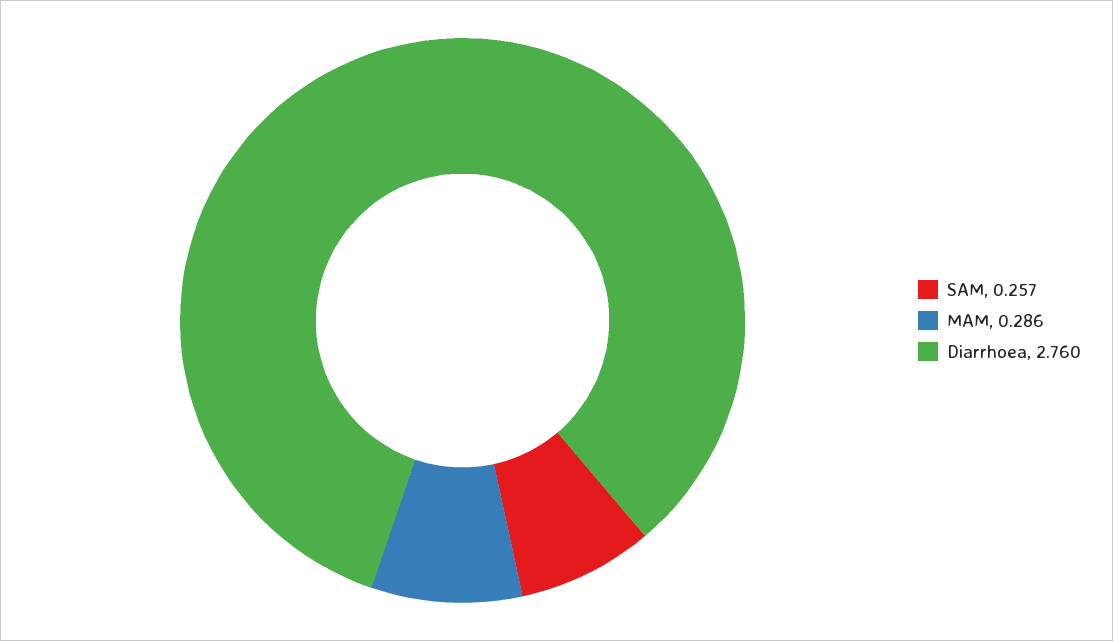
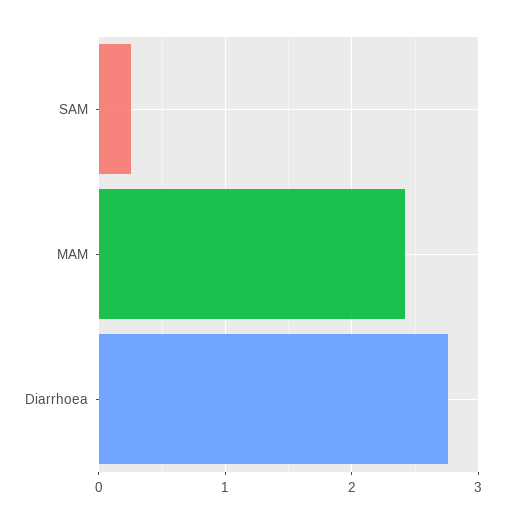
  {
    "SAM": 0.257,
-   "MAM": 0.286,
+   "MAM": 2.4,
    "Diarrhoea": 2.76
  }

